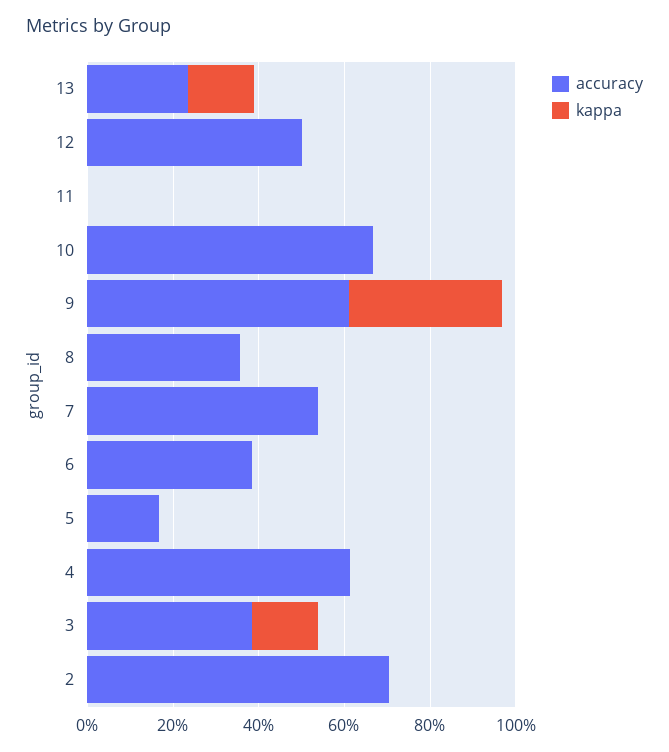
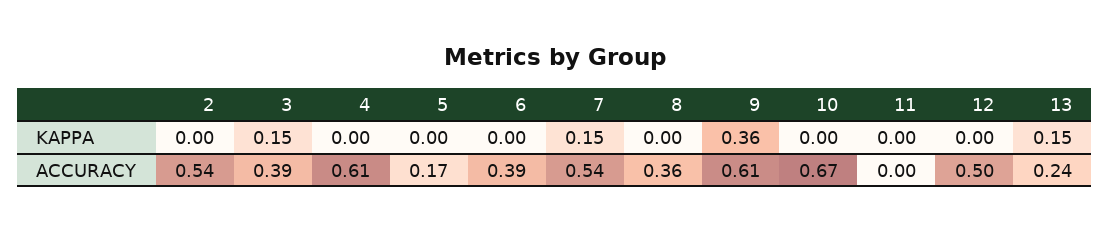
  {
    "accuracy": {
      "13": 0.24,
      "12": 0.5,
      "11": 0,
      "10": 0.67,
      "9": 0.61,
      "8": 0.36,
      "7": 0.54,
      "6": 0.39,
      "5": 0.17,
      "4": 0.61,
      "3": 0.39,
-     "2": 0.7
+     "2": 0.54
    },
    "kappa": {
      "13": 0.15,
      "12": 0,
      "11": 0,
      "10": 0,
      "9": 0.36,
      "8": 0,
-     "7": 0,
+     "7": 0.15,
      "6": 0,
      "5": 0,
      "4": 0,
      "3": 0.15,
      "2": 0
    }
  }

